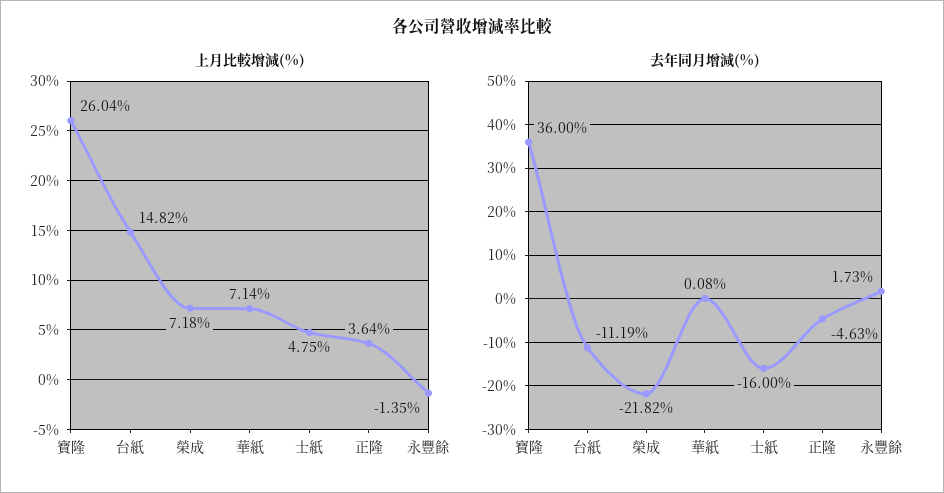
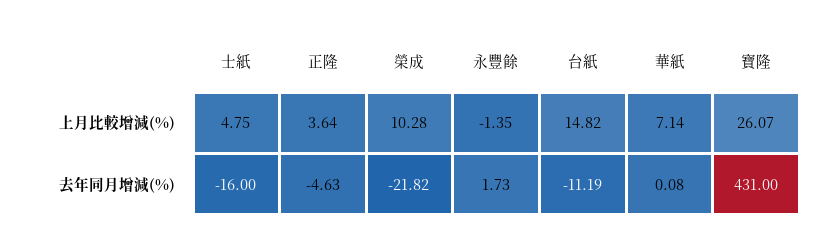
  {
    "上月比較增減(%)": {
-     "寶隆": 26.04,
+     "寶隆": 26.07,
      "台紙": 14.82,
-     "榮成": 7.18,
+     "榮成": 10.28,
      "華紙": 7.14,
      "士紙": 4.75,
      "正隆": 3.64,
      "永豐餘": -1.35
    },
    "去年同月增減(%)": {
-     "寶隆": 36,
+     "寶隆": 431,
      "台紙": -11.19,
      "榮成": -21.82,
      "華紙": 0.08,
      "士紙": -16,
      "正隆": -4.63,
      "永豐餘": 1.73
    }
  }

